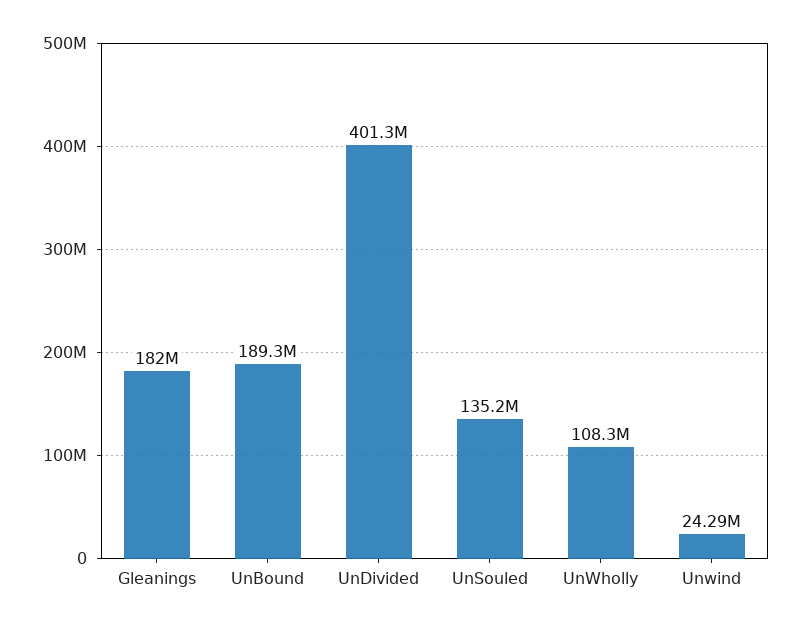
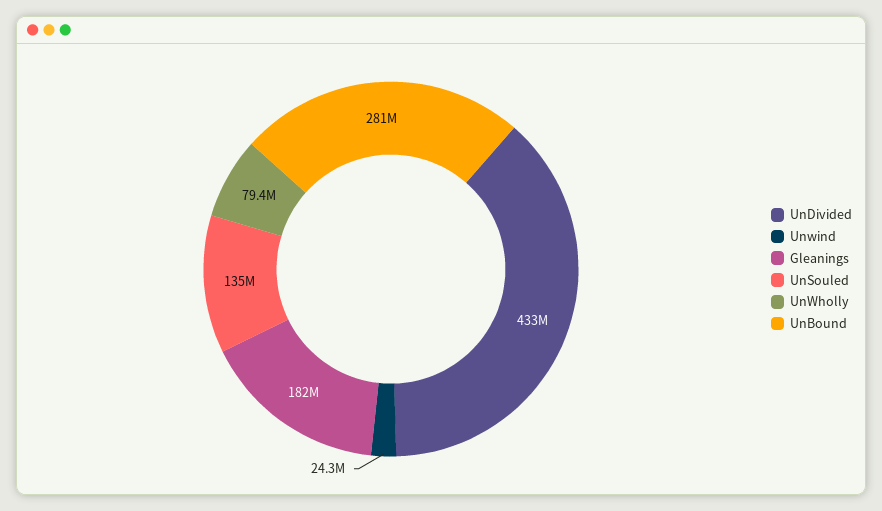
  {
    "Gleanings": 182000000,
-   "UnBound": 189300000,
+   "UnBound": 281000000,
-   "UnDivided": 401300000,
+   "UnDivided": 433000000,
    "UnSouled": 135200000,
-   "UnWholly": 108300000,
+   "UnWholly": 79400000,
    "Unwind": 24290000
  }

